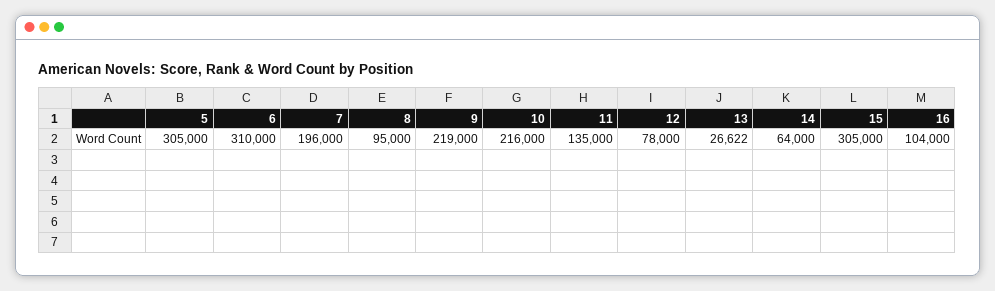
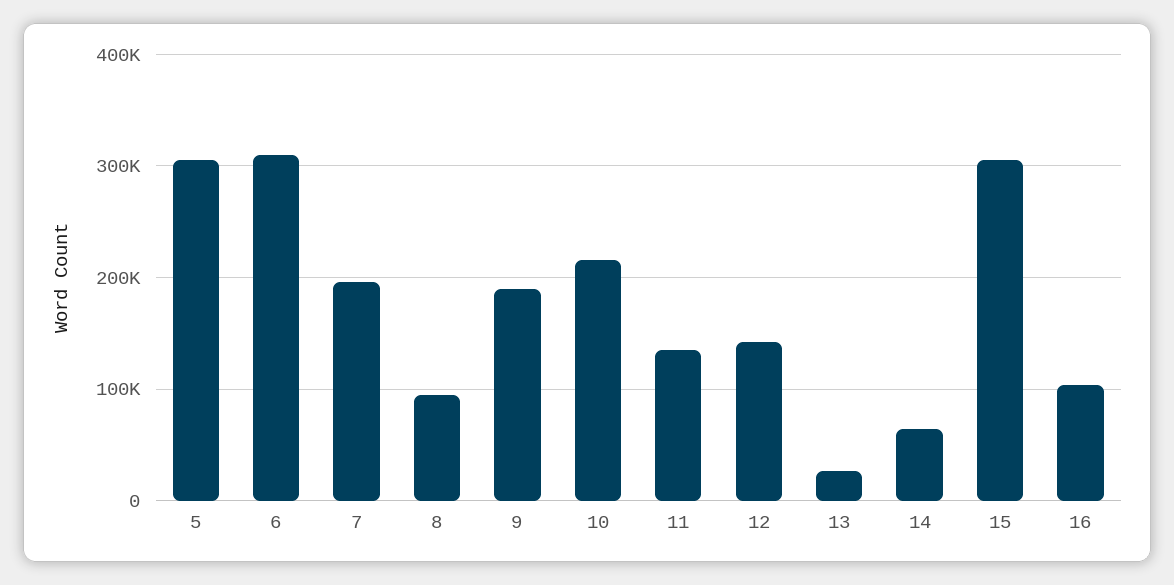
  {
    "5": 305000,
    "6": 310000,
    "7": 196000,
    "8": 95000,
-   "9": 219000,
+   "9": 190000,
    "10": 216000,
    "11": 135000,
-   "12": 78000,
+   "12": 140000,
    "13": 26622,
    "14": 64000,
    "15": 305000,
    "16": 104000
  }

